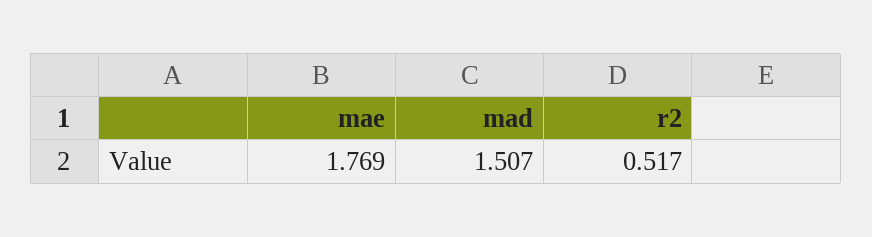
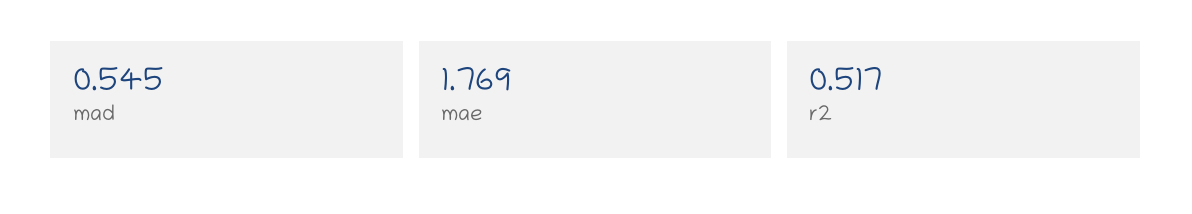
  {
    "mae": 1.769,
-   "mad": 1.507,
+   "mad": 0.545,
    "r2": 0.517
  }

